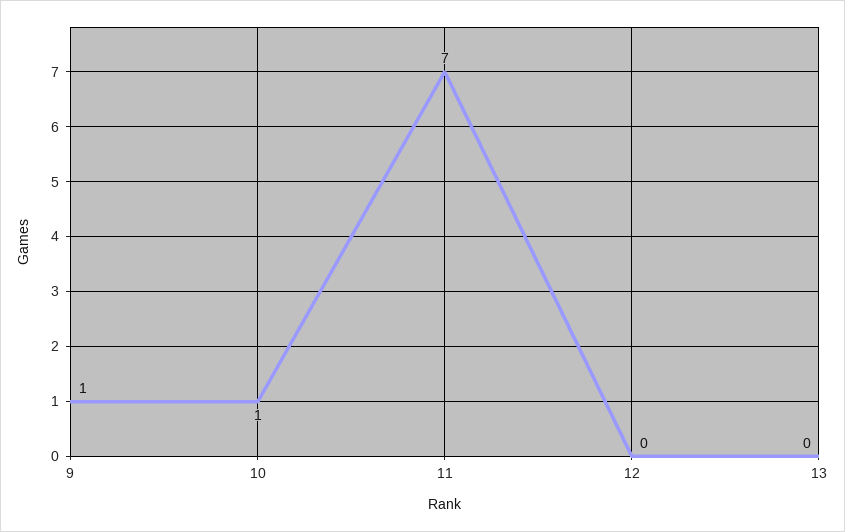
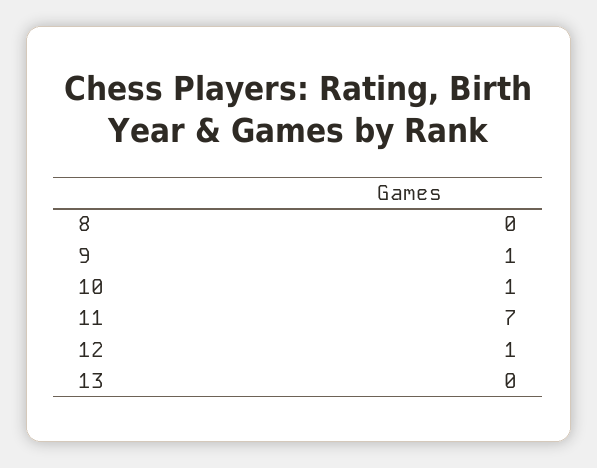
  {
    "9": 1,
    "10": 1,
    "11": 7,
-   "12": 0,
+   "12": 1,
-   "13": 0
+   "13": 0,
+   "8": 0
  }

